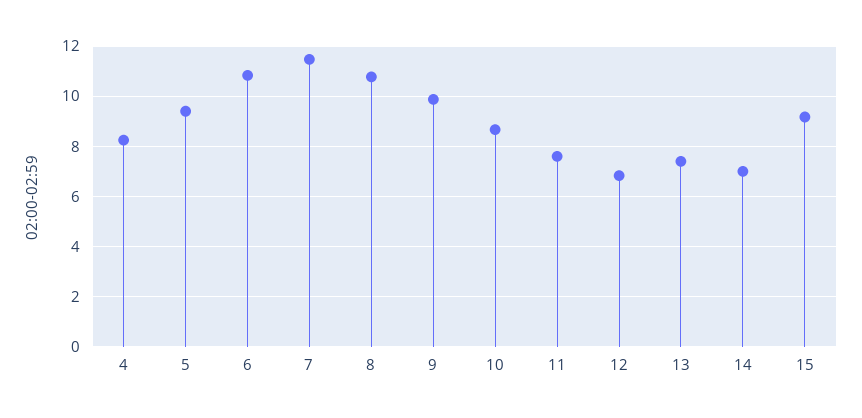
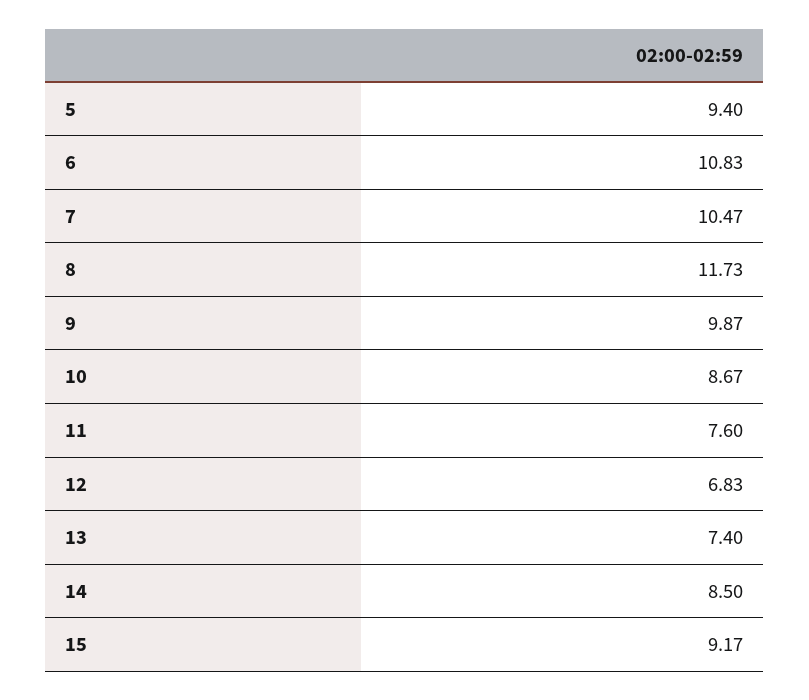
  {
-   "4": 8.25,
    "5": 9.4,
    "6": 10.83,
-   "7": 11.5,
+   "7": 10.47,
-   "8": 10.75,
+   "8": 11.73,
    "9": 9.87,
    "10": 8.67,
    "11": 7.6,
    "12": 6.83,
    "13": 7.4,
-   "14": 7,
+   "14": 8.5,
    "15": 9.17
  }

